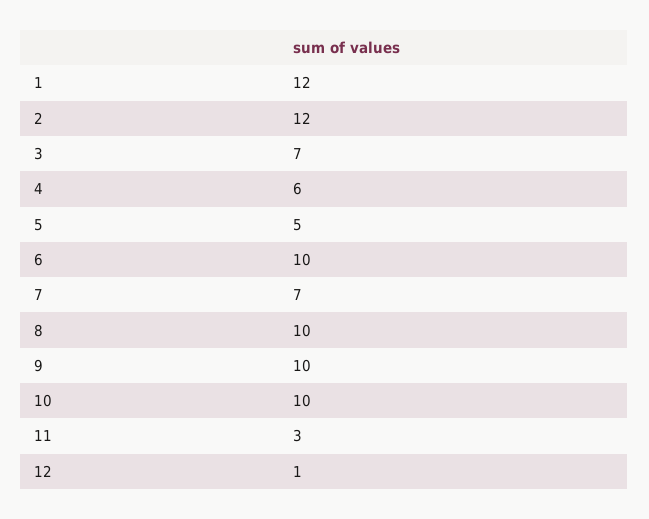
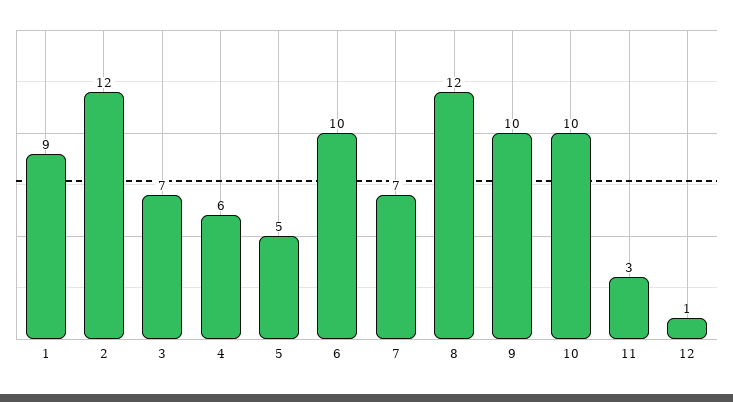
  {
-   "1": 12,
+   "1": 9,
    "2": 12,
    "3": 7,
    "4": 6,
    "5": 5,
    "6": 10,
    "7": 7,
-   "8": 10,
+   "8": 12,
    "9": 10,
    "10": 10,
    "11": 3,
    "12": 1
  }

